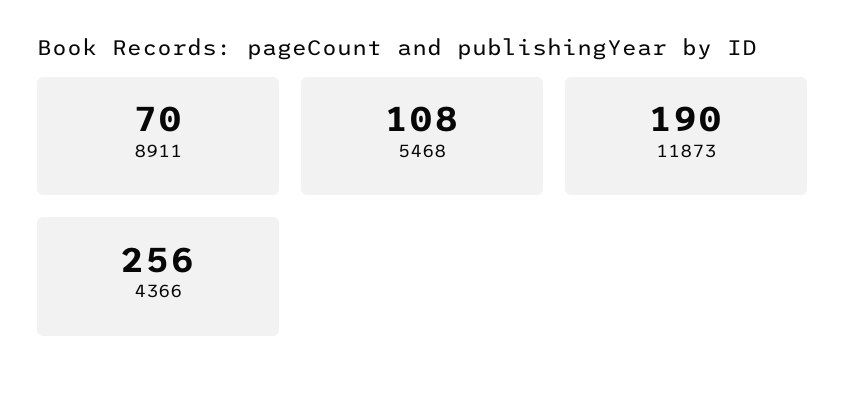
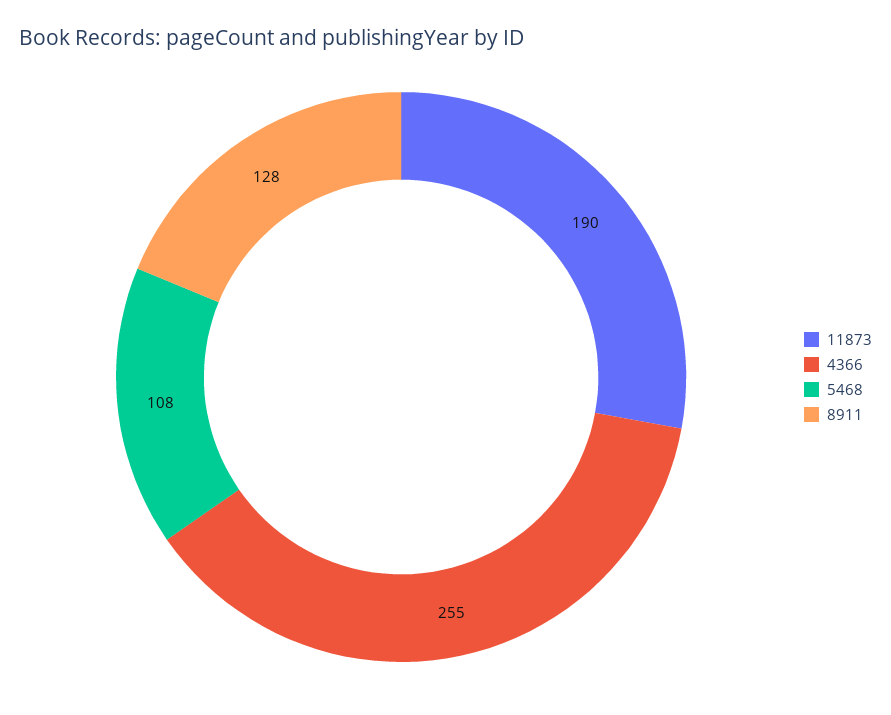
  {
-   "8911": 70,
+   "8911": 128,
    "5468": 108,
    "11873": 190,
-   "4366": 256
+   "4366": 255
  }

